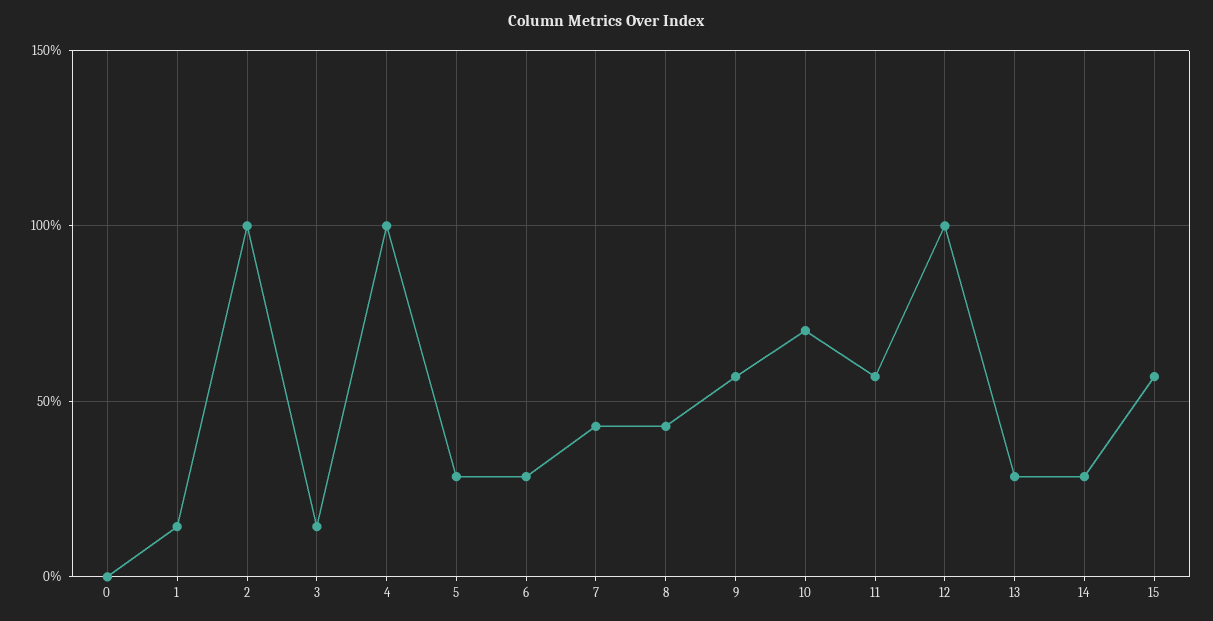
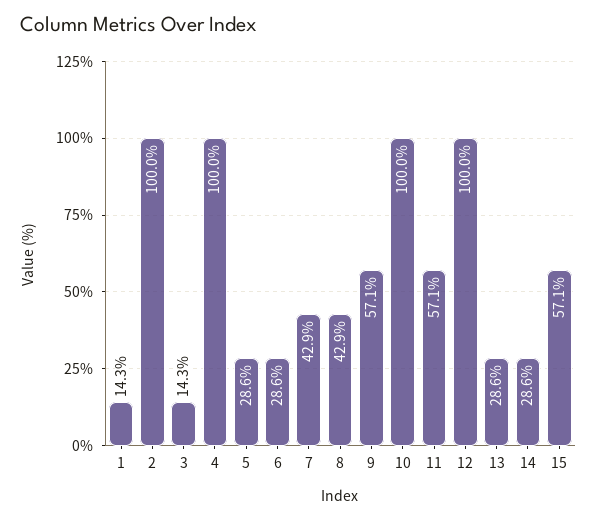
  {
-   "0": 0,
    "1": 14.3,
    "2": 100,
    "3": 14.3,
    "4": 100,
    "5": 28.6,
    "6": 28.6,
    "7": 42.9,
    "8": 42.9,
    "9": 57.1,
-   "10": 70,
+   "10": 100,
    "11": 57.1,
    "12": 100,
    "13": 28.6,
    "14": 28.6,
    "15": 57.1
  }

